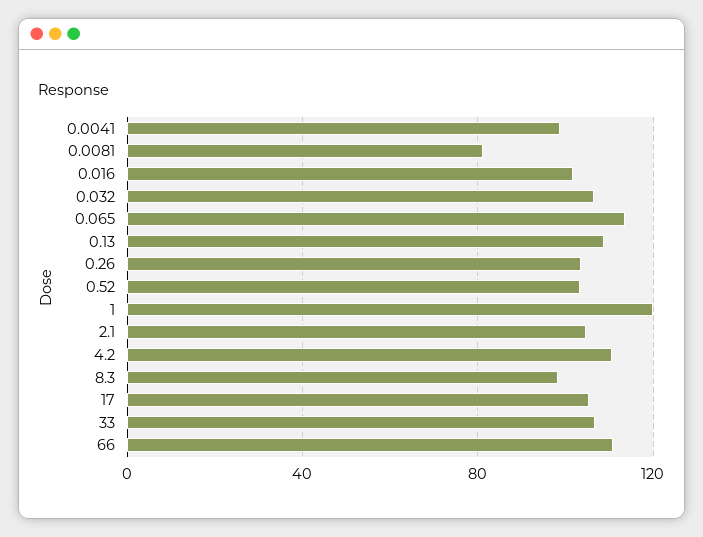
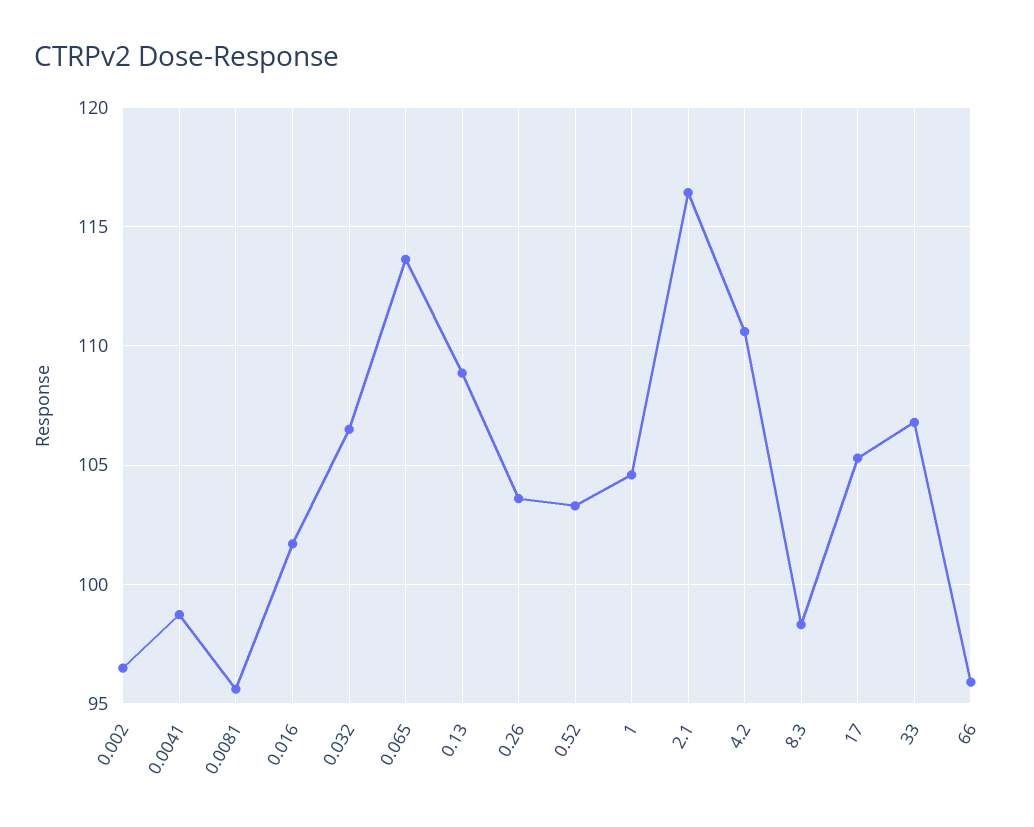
  {
    "0.0041": 98.5,
-   "0.0081": 80,
+   "0.0081": 95.5,
    "0.016": 101.5,
    "0.032": 106.5,
    "0.065": 113.5,
    "0.13": 109,
    "0.26": 103.5,
    "0.52": 103.5,
-   "1": 120,
+   "1": 104.5,
-   "2.1": 105,
+   "2.1": 116.5,
    "4.2": 110.5,
    "8.3": 98.5,
    "17": 105.5,
    "33": 107,
-   "66": 110
+   "66": 96,
+   "0.002": 96.5
  }

